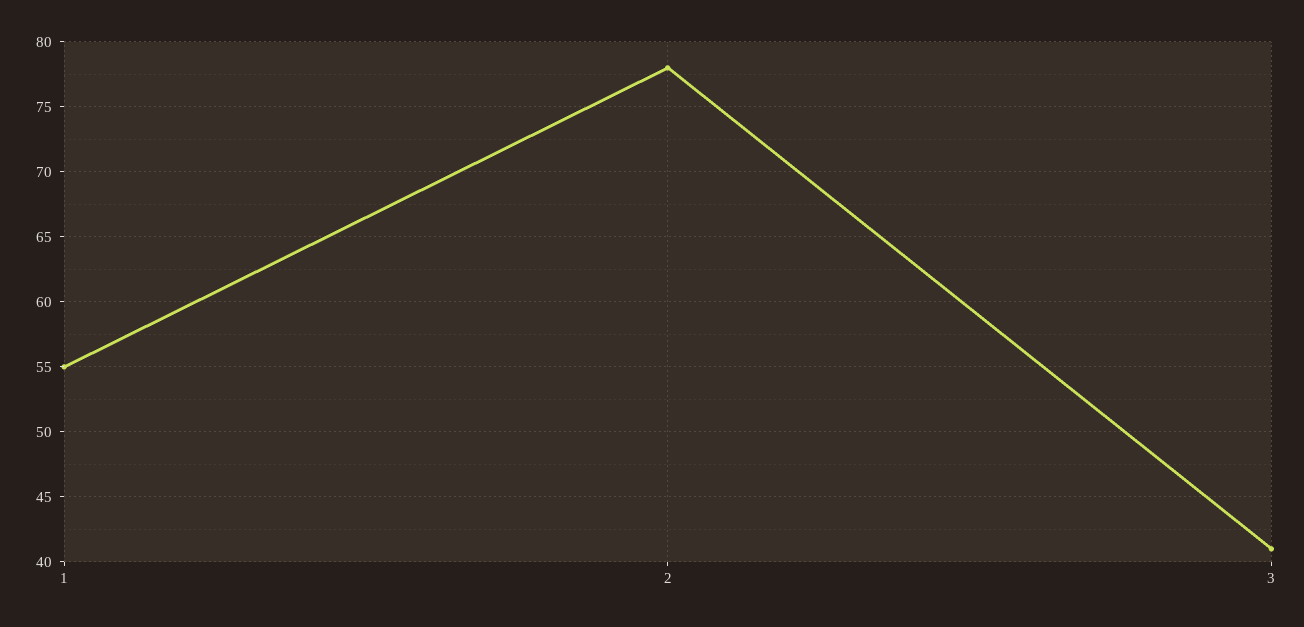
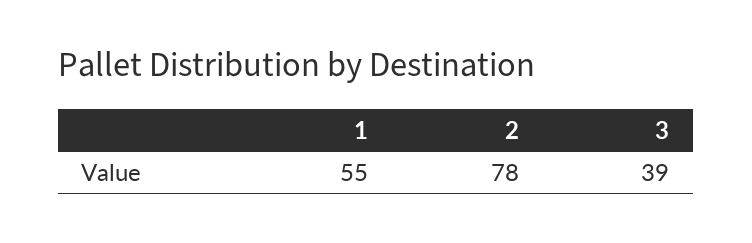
  {
    "1": 55,
    "2": 78,
-   "3": 41
+   "3": 39
  }

